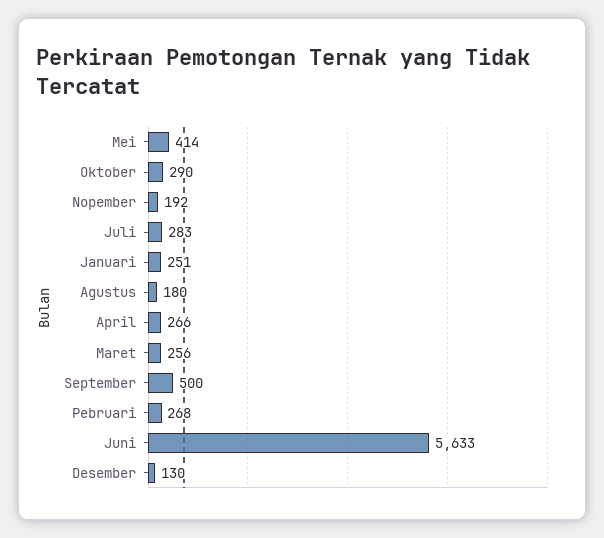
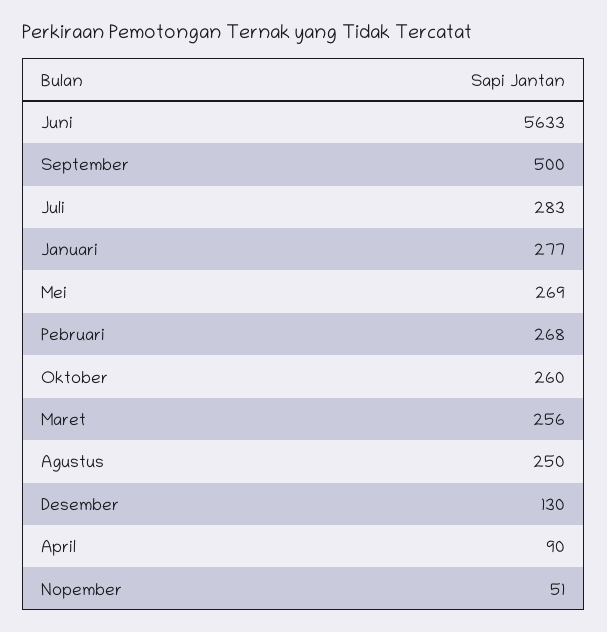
  {
-   "Mei": 414,
+   "Mei": 269,
-   "Oktober": 290,
+   "Oktober": 260,
-   "Nopember": 192,
+   "Nopember": 51,
    "Juli": 283,
-   "Januari": 251,
+   "Januari": 277,
-   "Agustus": 180,
+   "Agustus": 250,
-   "April": 266,
+   "April": 90,
    "Maret": 256,
    "September": 500,
    "Pebruari": 268,
    "Juni": 5633,
    "Desember": 130
  }

